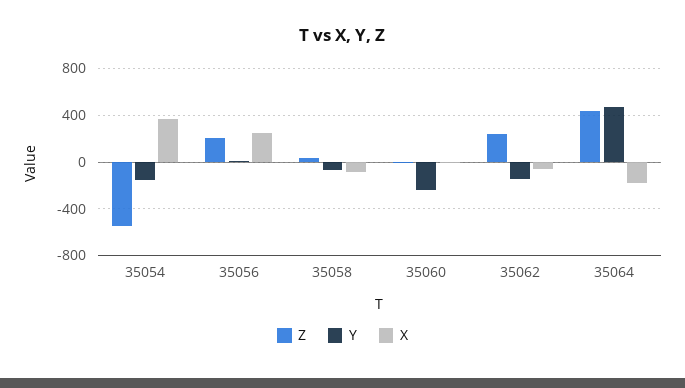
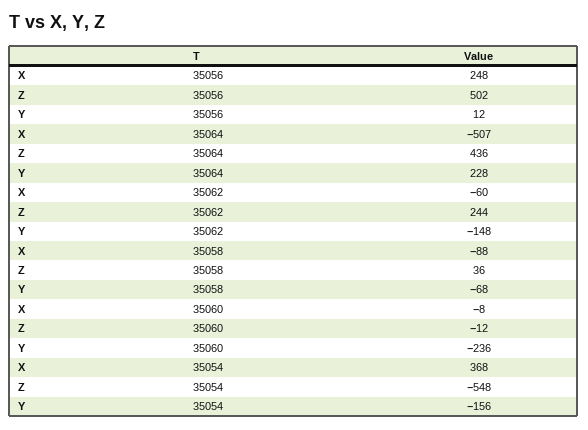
  {
    "Z": {
      "35054": -548,
-     "35056": 200,
+     "35056": 502,
      "35058": 36,
      "35060": -12,
      "35062": 244,
      "35064": 436
    },
    "Y": {
      "35054": -156,
      "35056": 12,
      "35058": -68,
      "35060": -236,
      "35062": -148,
-     "35064": 500
+     "35064": 228
    },
    "X": {
      "35054": 368,
      "35056": 248,
      "35058": -88,
      "35060": -8,
      "35062": -60,
-     "35064": -200
+     "35064": -507
    }
  }

